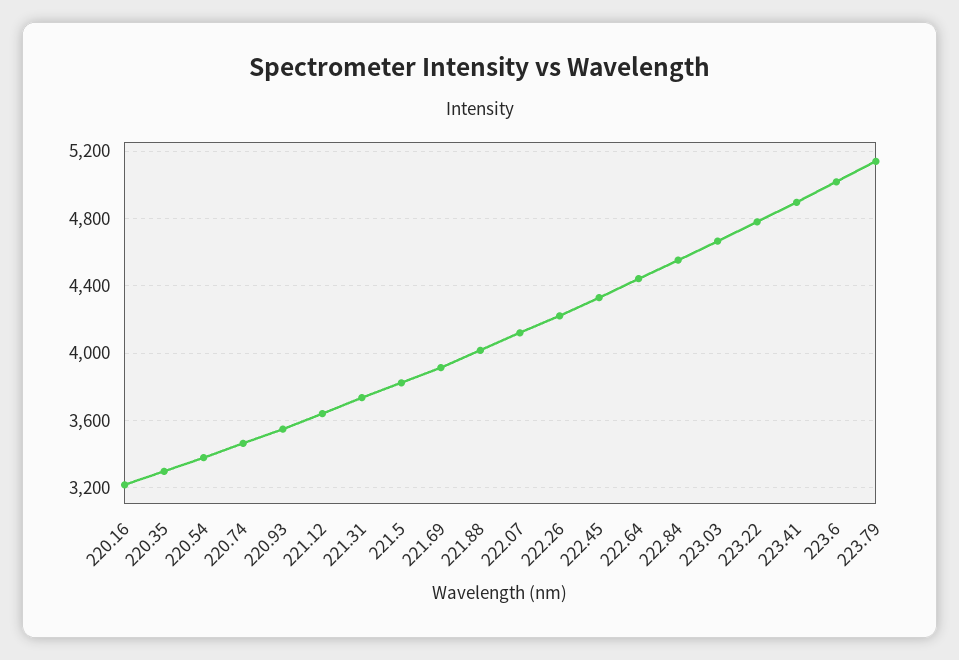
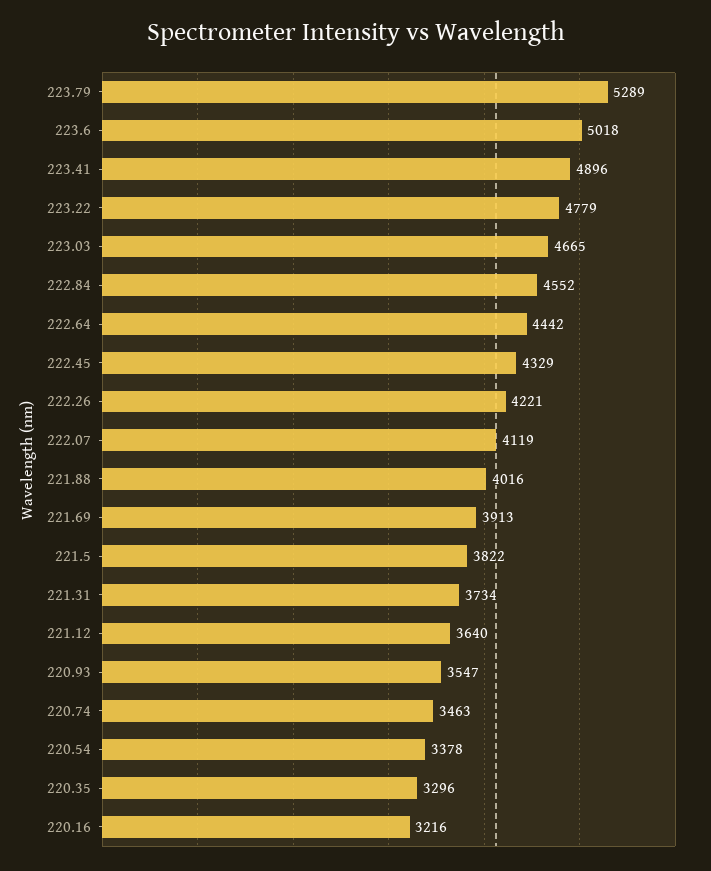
  {
    "220.16": 3216,
    "220.35": 3296,
    "220.54": 3378,
    "220.74": 3463,
    "220.93": 3547,
    "221.12": 3640,
    "221.31": 3734,
    "221.5": 3822,
    "221.69": 3913,
    "221.88": 4016,
    "222.07": 4119,
    "222.26": 4221,
    "222.45": 4329,
    "222.64": 4442,
    "222.84": 4552,
    "223.03": 4665,
    "223.22": 4779,
    "223.41": 4896,
    "223.6": 5018,
-   "223.79": 5150
+   "223.79": 5289
  }

